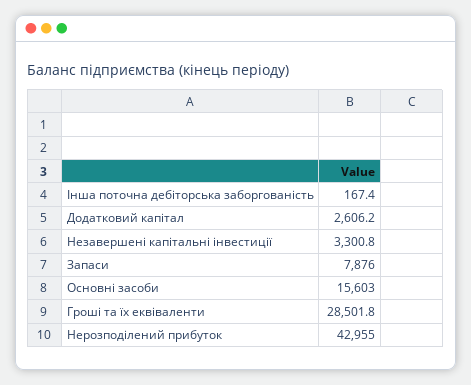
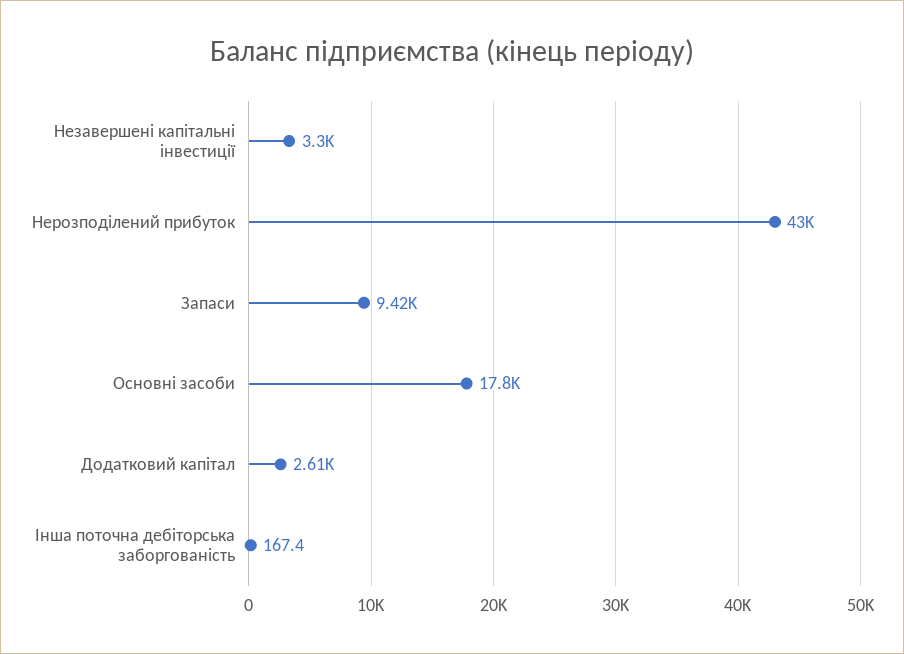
  {
    "Інша поточна дебіторська заборгованість": 167.4,
    "Додатковий капітал": 2606.2,
    "Незавершені капітальні інвестиції": 3300.8,
-   "Запаси": 7876,
+   "Запаси": 9420,
-   "Основні засоби": 15603,
+   "Основні засоби": 17800,
-   "Гроші та їх еквіваленти": 28501.8,
    "Нерозподілений прибуток": 42955
  }

